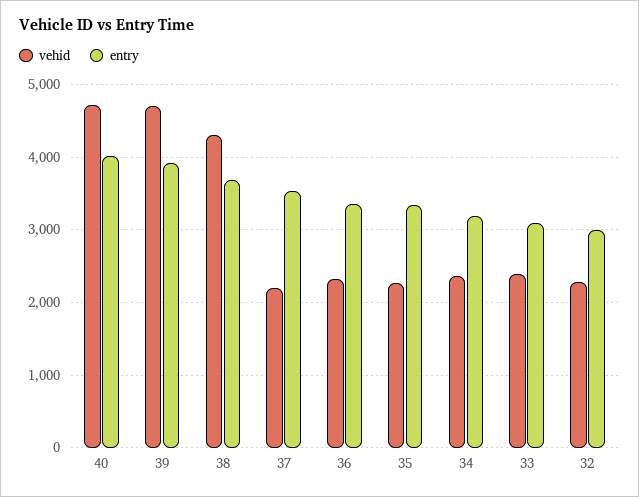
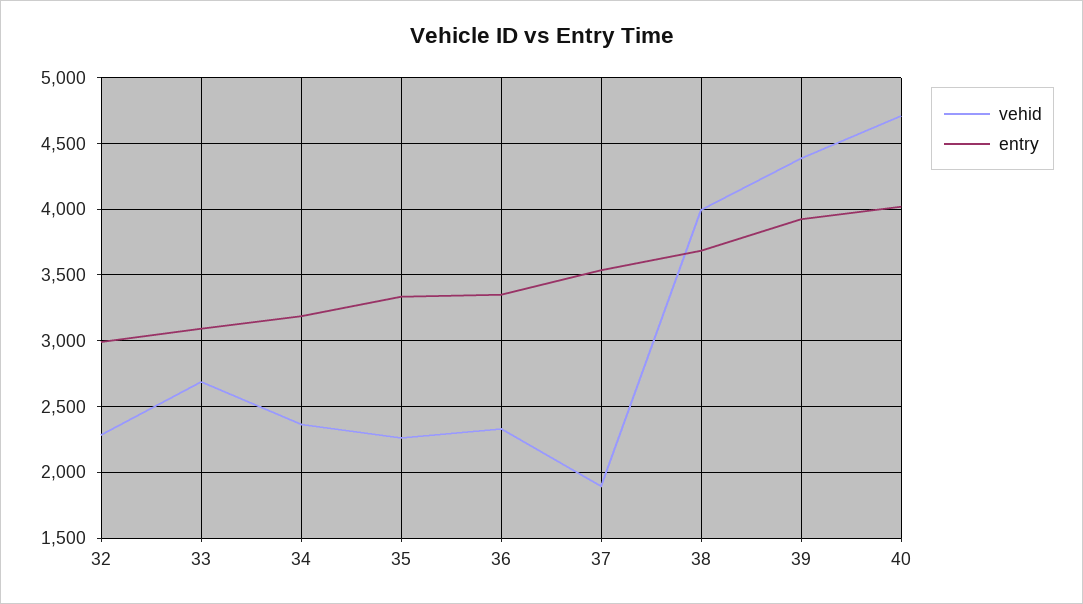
  {
    "vehid": {
      "40": 4700,
-     "39": 4700,
+     "39": 4400,
-     "38": 4300,
+     "38": 4000,
-     "37": 2200,
+     "37": 1900,
      "36": 2350,
      "35": 2250,
      "34": 2350,
-     "33": 2400,
+     "33": 2700,
      "32": 2300
    },
    "entry": {
      "40": 4000,
      "39": 3950,
      "38": 3700,
      "37": 3550,
      "36": 3350,
      "35": 3350,
      "34": 3200,
      "33": 3100,
      "32": 3000
    }
  }

